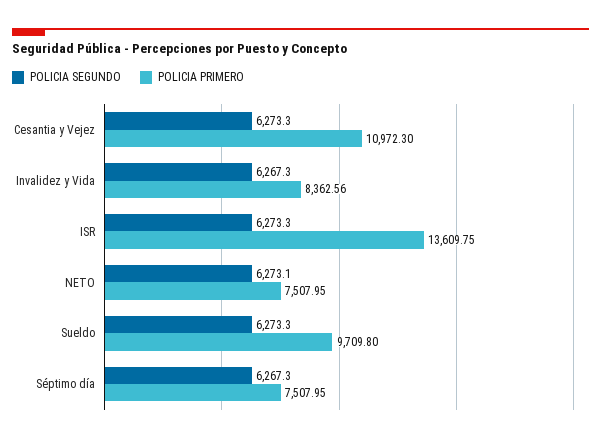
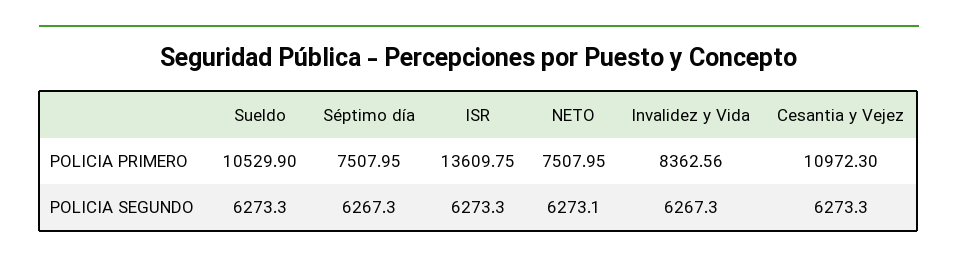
  {
    "POLICIA SEGUNDO": {
      "Cesantia y Vejez": 6273.3,
      "Invalidez y Vida": 6267.3,
      "ISR": 6273.3,
      "NETO": 6273.1,
      "Sueldo": 6273.3,
      "Séptimo día": 6267.3
    },
    "POLICIA PRIMERO": {
      "Cesantia y Vejez": 10972.3,
      "Invalidez y Vida": 8362.56,
      "ISR": 13609.75,
      "NETO": 7507.95,
-     "Sueldo": 9709.8,
+     "Sueldo": 10529.9,
      "Séptimo día": 7507.95
    }
  }

